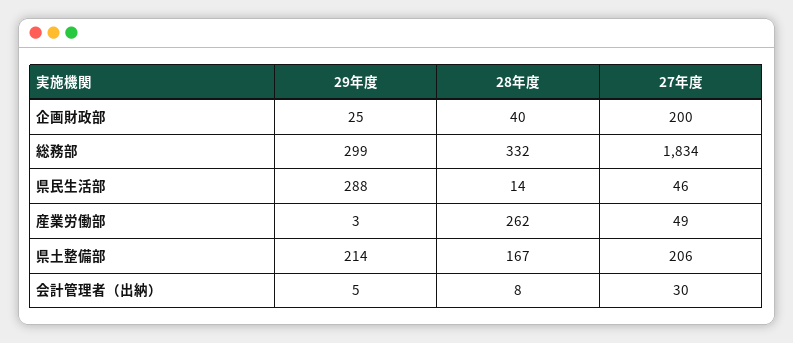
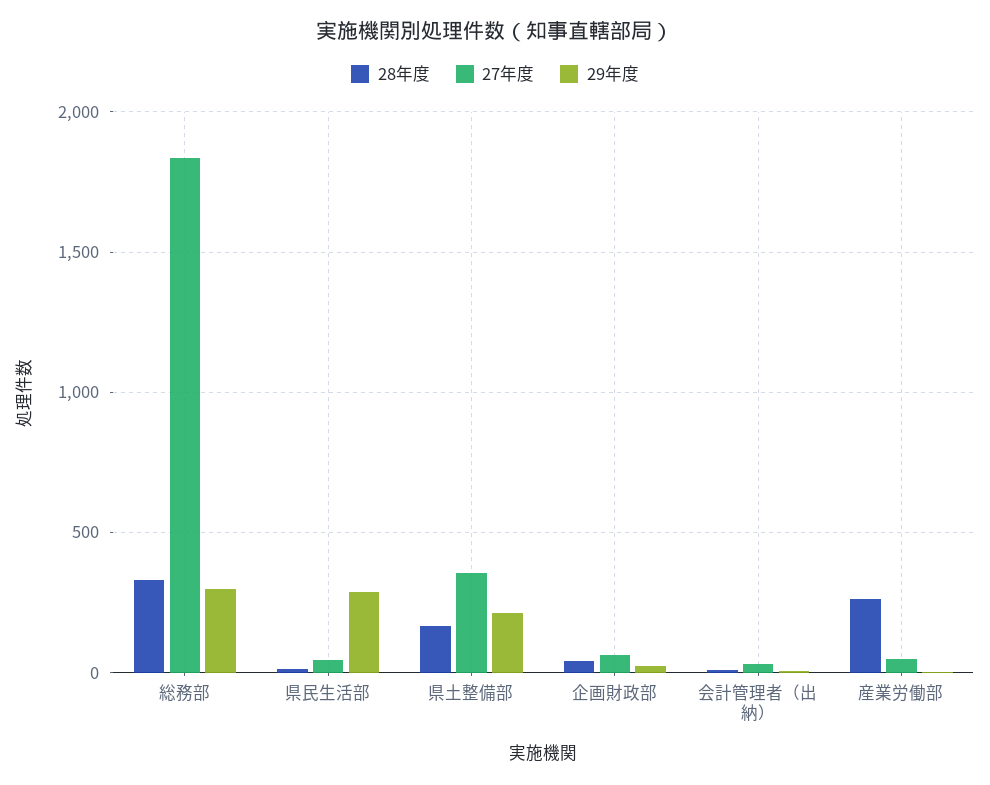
  {
    "29年度": {
      "企画財政部": 25,
      "総務部": 299,
      "県民生活部": 288,
      "産業労働部": 3,
      "県土整備部": 214,
      "会計管理者（出納）": 5
    },
    "28年度": {
      "企画財政部": 40,
      "総務部": 332,
      "県民生活部": 14,
      "産業労働部": 262,
      "県土整備部": 167,
      "会計管理者（出納）": 8
    },
    "27年度": {
-     "企画財政部": 200,
+     "企画財政部": 50,
      "総務部": 1834,
      "県民生活部": 46,
      "産業労働部": 49,
-     "県土整備部": 206,
+     "県土整備部": 350,
      "会計管理者（出納）": 30
    }
  }

